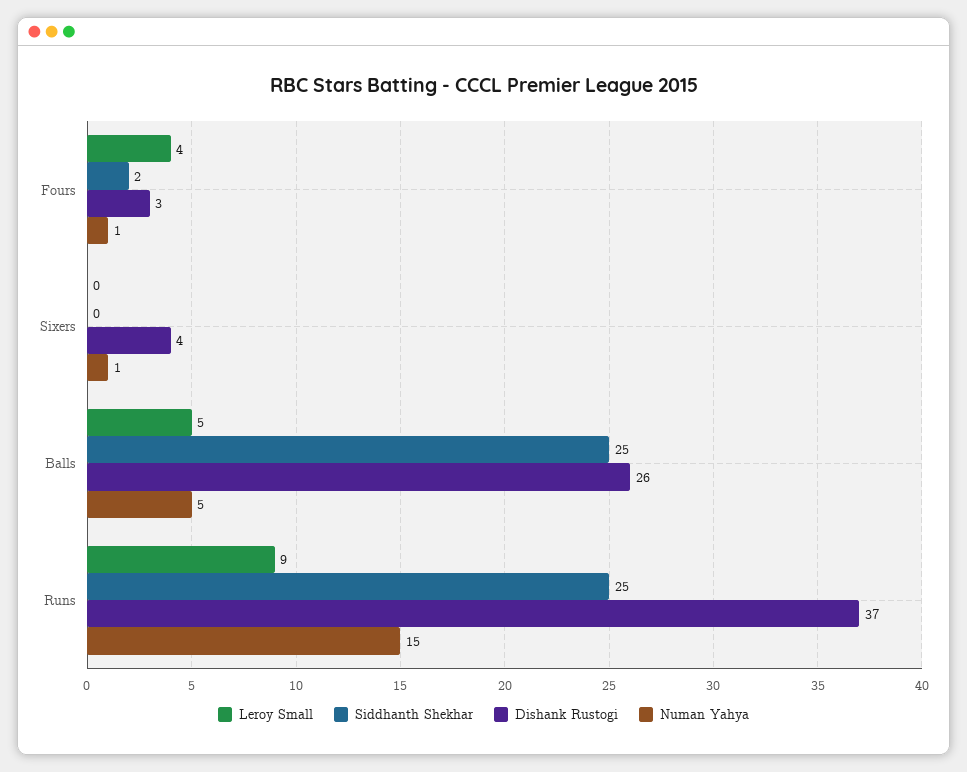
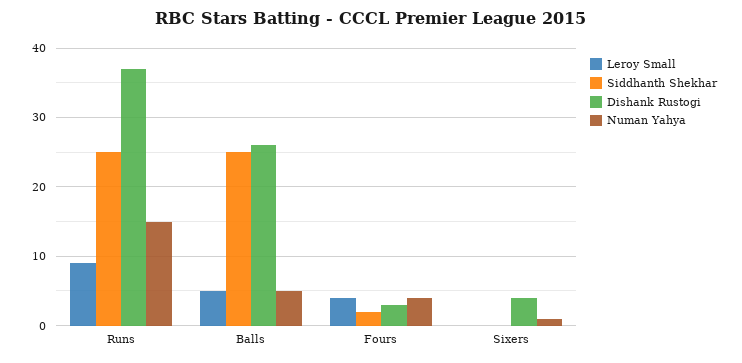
  {
    "Leroy Small": {
      "Fours": 4,
      "Sixers": 0,
      "Balls": 5,
      "Runs": 9
    },
    "Siddhanth Shekhar": {
      "Fours": 2,
      "Sixers": 0,
      "Balls": 25,
      "Runs": 25
    },
    "Dishank Rustogi": {
      "Fours": 3,
      "Sixers": 4,
      "Balls": 26,
      "Runs": 37
    },
    "Numan Yahya": {
-     "Fours": 1,
+     "Fours": 4,
      "Sixers": 1,
      "Balls": 5,
      "Runs": 15
    }
  }

